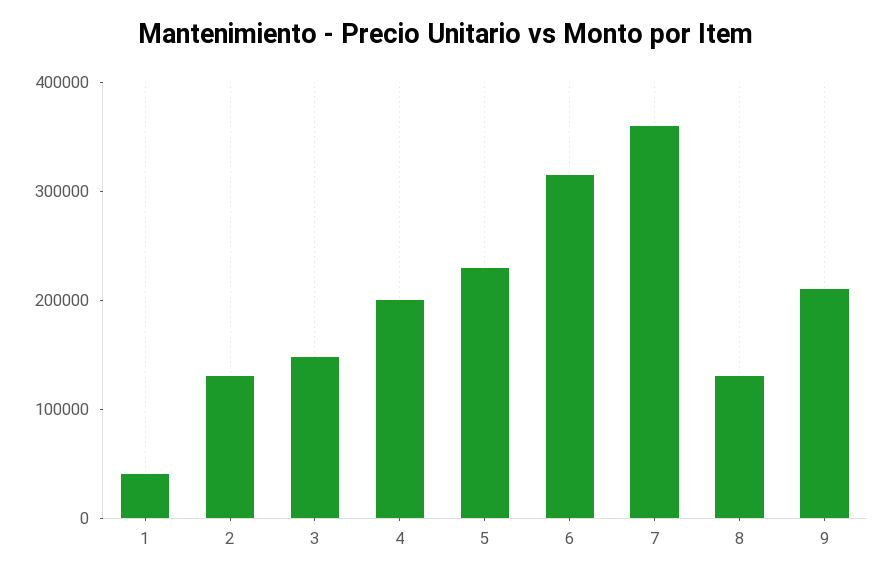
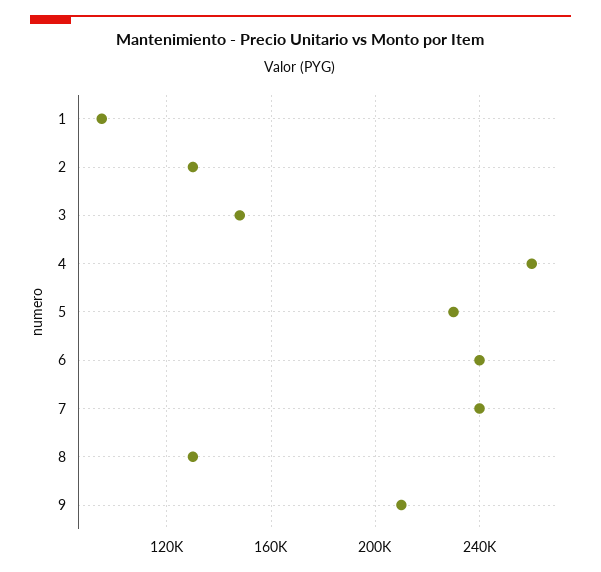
  {
-   "1": 40000,
+   "1": 95000,
    "2": 130000,
    "3": 150000,
-   "4": 200000,
+   "4": 260000,
    "5": 230000,
-   "6": 320000,
+   "6": 240000,
-   "7": 360000,
+   "7": 240000,
    "8": 130000,
    "9": 210000
  }

